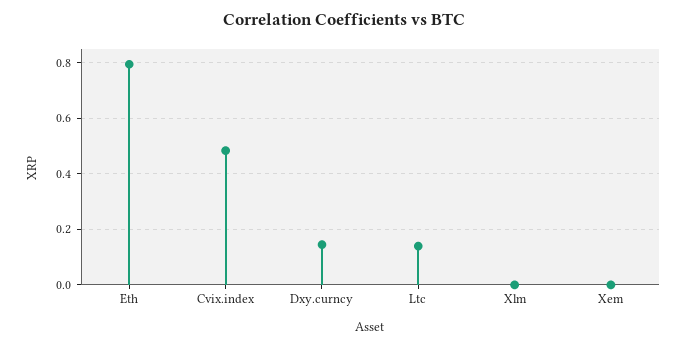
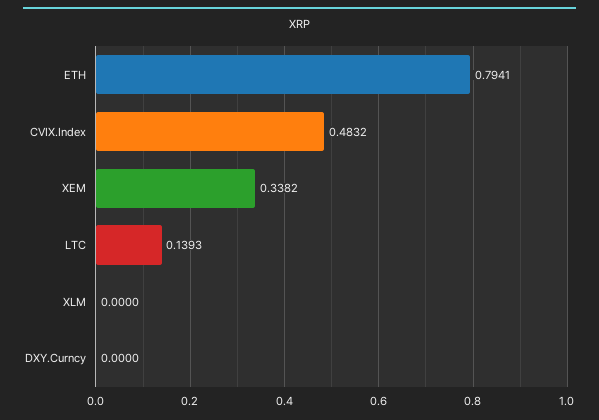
  {
    "Eth": 0.7941,
    "Cvix.index": 0.4832,
-   "Dxy.curncy": 0.15,
+   "Dxy.curncy": 0,
    "Ltc": 0.1393,
    "Xlm": 0,
-   "Xem": 0
+   "Xem": 0.3382
  }

